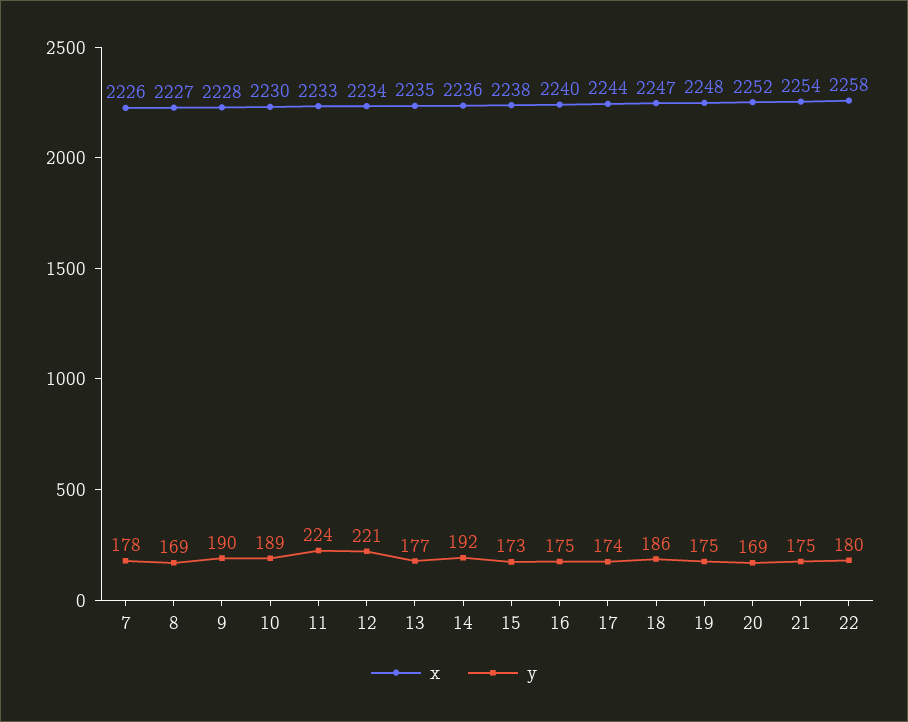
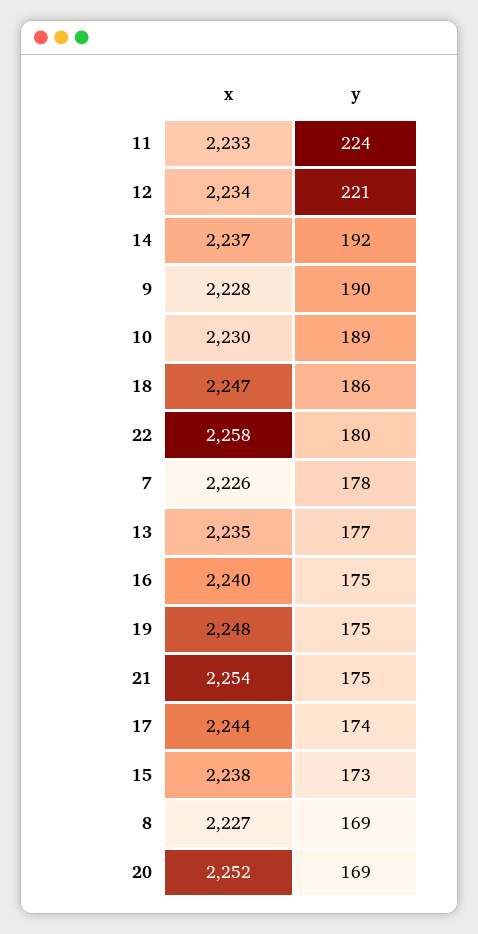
  {
    "x": {
      "7": 2226,
      "8": 2227,
      "9": 2228,
      "10": 2230,
      "11": 2233,
      "12": 2234,
      "13": 2235,
-     "14": 2236,
+     "14": 2237,
      "15": 2238,
      "16": 2240,
      "17": 2244,
      "18": 2247,
      "19": 2248,
      "20": 2252,
      "21": 2254,
      "22": 2258
    },
    "y": {
      "7": 178,
      "8": 169,
      "9": 190,
      "10": 189,
      "11": 224,
      "12": 221,
      "13": 177,
      "14": 192,
      "15": 173,
      "16": 175,
      "17": 174,
      "18": 186,
      "19": 175,
      "20": 169,
      "21": 175,
      "22": 180
    }
  }

